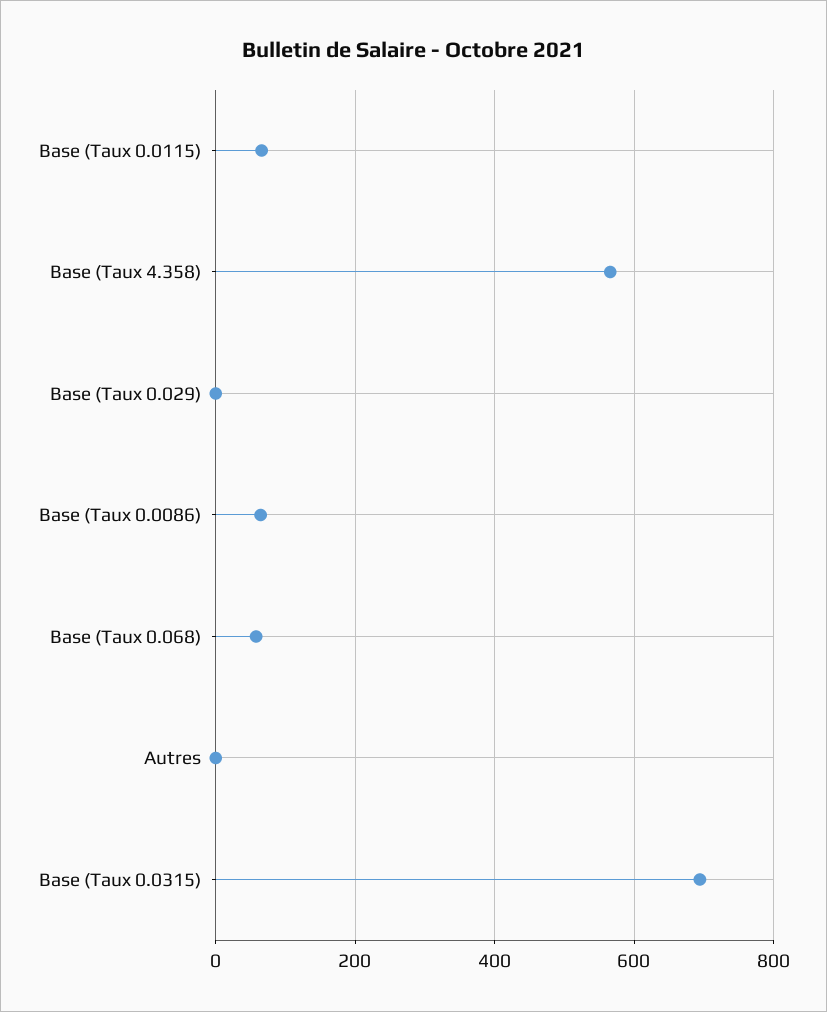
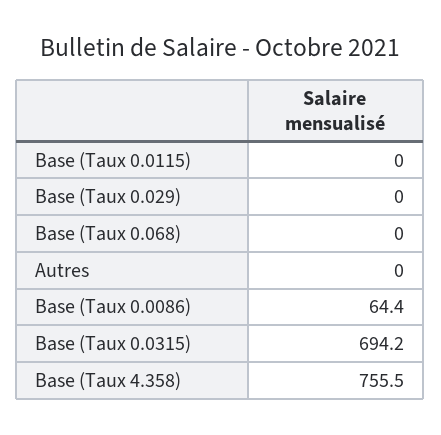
  {
-   "Base (Taux 0.0115)": 60,
+   "Base (Taux 0.0115)": 0,
-   "Base (Taux 4.358)": 560,
+   "Base (Taux 4.358)": 755.5,
    "Base (Taux 0.029)": 0,
    "Base (Taux 0.0086)": 64.4,
-   "Base (Taux 0.068)": 60,
+   "Base (Taux 0.068)": 0,
    "Autres": 0,
    "Base (Taux 0.0315)": 694.2
  }

